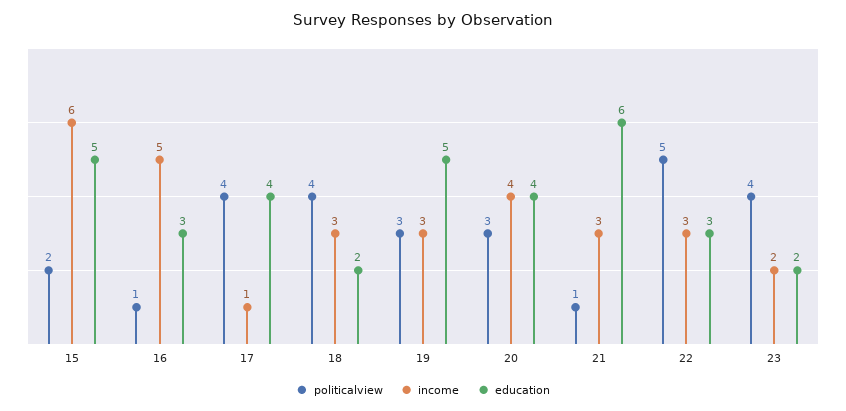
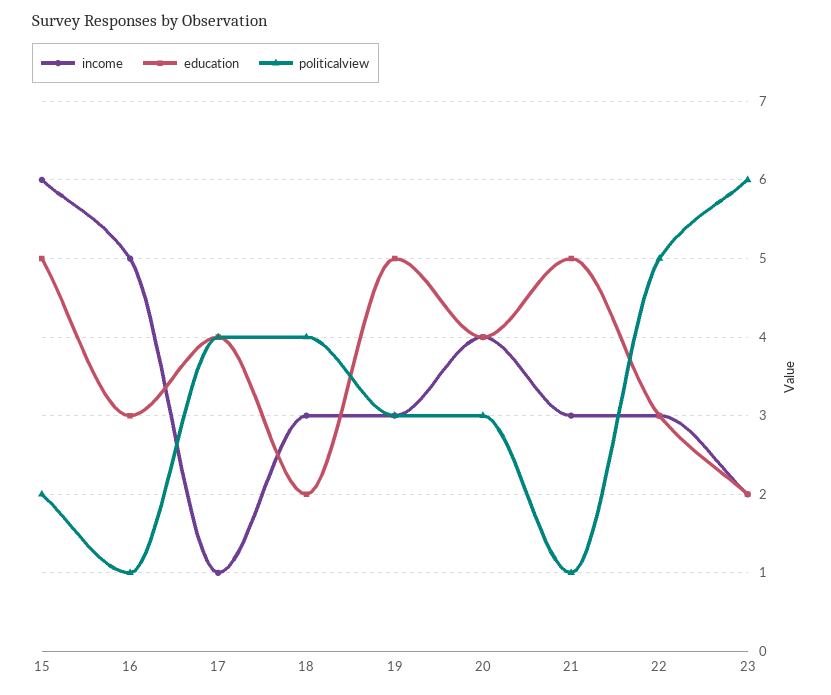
  {
    "politicalview": {
      "15": 2,
      "16": 1,
      "17": 4,
      "18": 4,
      "19": 3,
      "20": 3,
      "21": 1,
      "22": 5,
-     "23": 4
+     "23": 6
    },
    "income": {
      "15": 6,
      "16": 5,
      "17": 1,
      "18": 3,
      "19": 3,
      "20": 4,
      "21": 3,
      "22": 3,
      "23": 2
    },
    "education": {
      "15": 5,
      "16": 3,
      "17": 4,
      "18": 2,
      "19": 5,
      "20": 4,
-     "21": 6,
+     "21": 5,
      "22": 3,
      "23": 2
    }
  }

